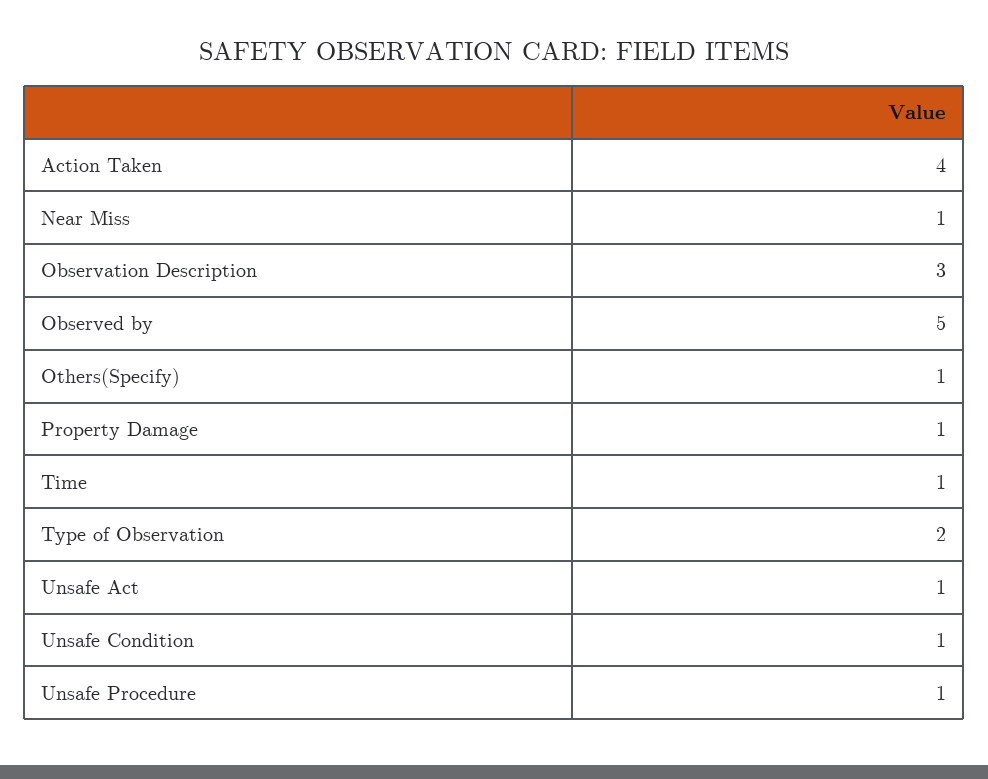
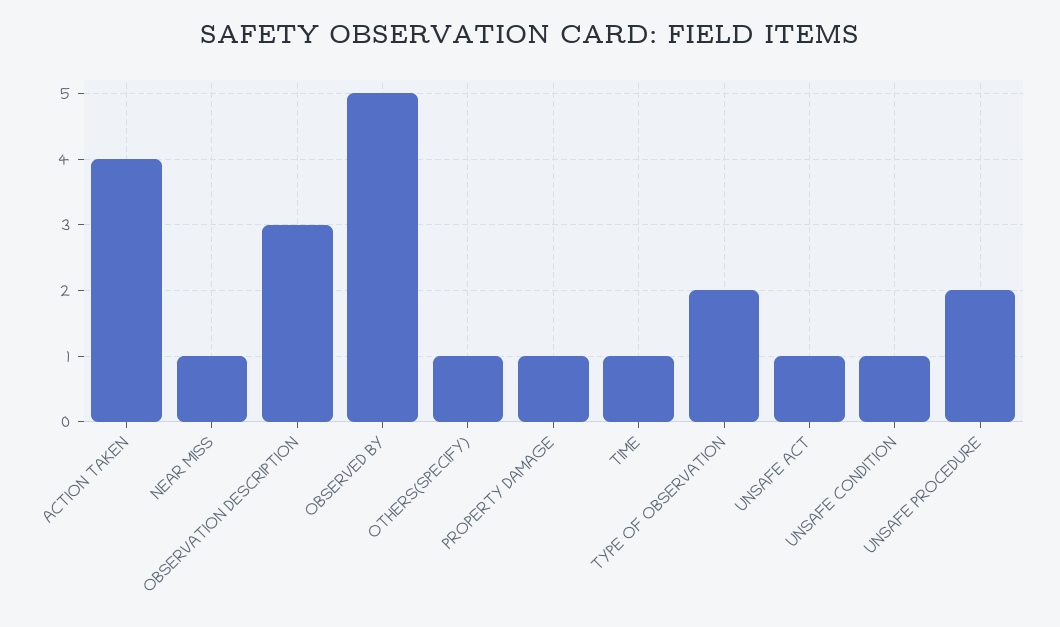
  {
    "Action Taken": 4,
    "Near Miss": 1,
    "Observation Description": 3,
    "Observed by": 5,
    "Others(Specify)": 1,
    "Property Damage": 1,
    "Time": 1,
    "Type of Observation": 2,
    "Unsafe Act": 1,
    "Unsafe Condition": 1,
-   "Unsafe Procedure": 1
+   "Unsafe Procedure": 2
  }

